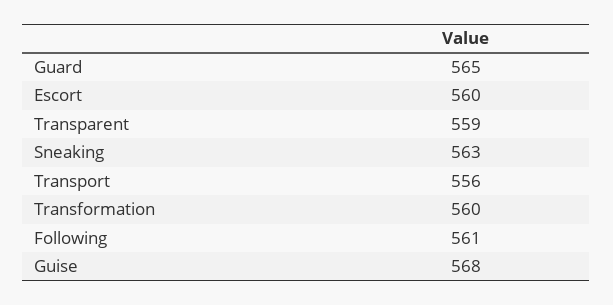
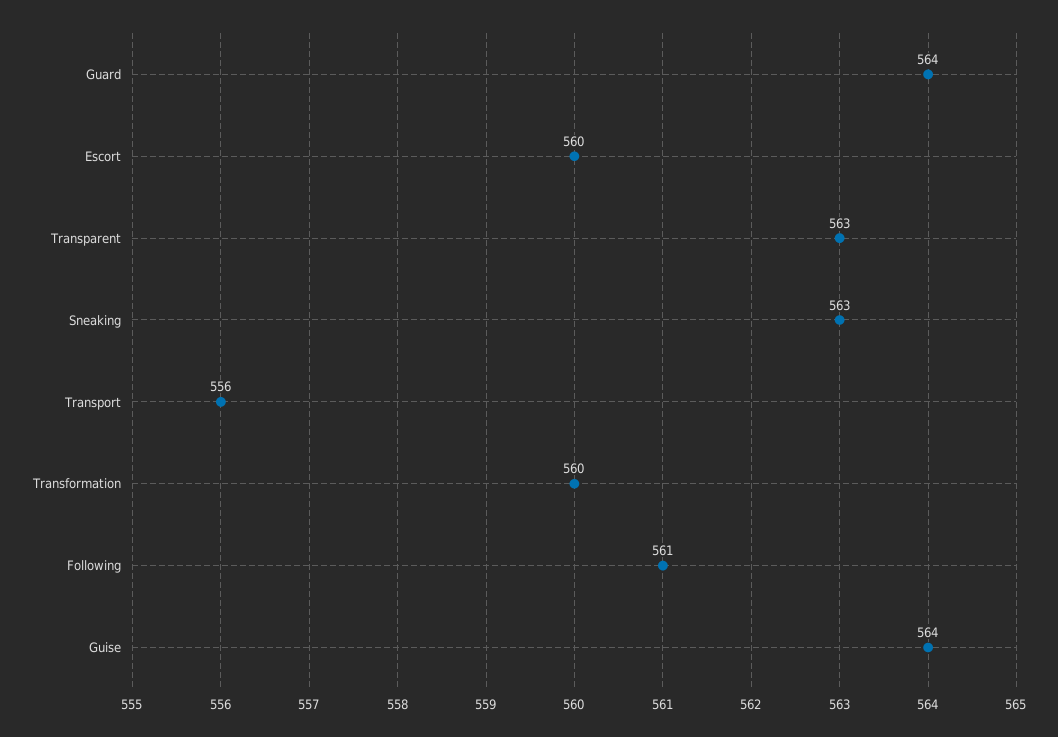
  {
-   "Guard": 565,
+   "Guard": 564,
    "Escort": 560,
-   "Transparent": 559,
+   "Transparent": 563,
    "Sneaking": 563,
    "Transport": 556,
    "Transformation": 560,
    "Following": 561,
-   "Guise": 568
+   "Guise": 564
  }

